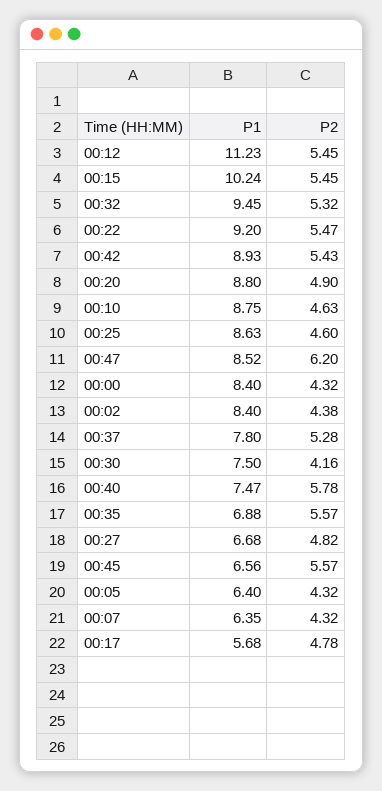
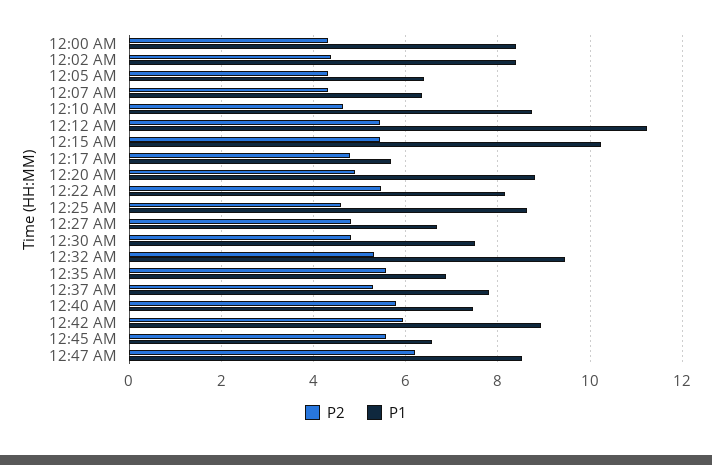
  {
    "P1": {
      "00:12": 11.23,
      "00:15": 10.24,
      "00:32": 9.45,
-     "00:22": 9.2,
+     "00:22": 8.2,
      "00:42": 8.93,
      "00:20": 8.8,
      "00:10": 8.75,
      "00:25": 8.63,
      "00:47": 8.52,
      "00:00": 8.4,
      "00:02": 8.4,
      "00:37": 7.8,
      "00:30": 7.5,
      "00:40": 7.47,
      "00:35": 6.88,
      "00:27": 6.68,
      "00:45": 6.56,
      "00:05": 6.4,
      "00:07": 6.35,
      "00:17": 5.68
    },
    "P2": {
      "00:12": 5.45,
      "00:15": 5.45,
      "00:32": 5.32,
      "00:22": 5.47,
-     "00:42": 5.43,
+     "00:42": 6,
      "00:20": 4.9,
      "00:10": 4.63,
      "00:25": 4.6,
      "00:47": 6.2,
      "00:00": 4.32,
      "00:02": 4.38,
      "00:37": 5.28,
-     "00:30": 4.16,
+     "00:30": 4.8,
      "00:40": 5.78,
      "00:35": 5.57,
      "00:27": 4.82,
      "00:45": 5.57,
      "00:05": 4.32,
      "00:07": 4.32,
      "00:17": 4.78
    }
  }

